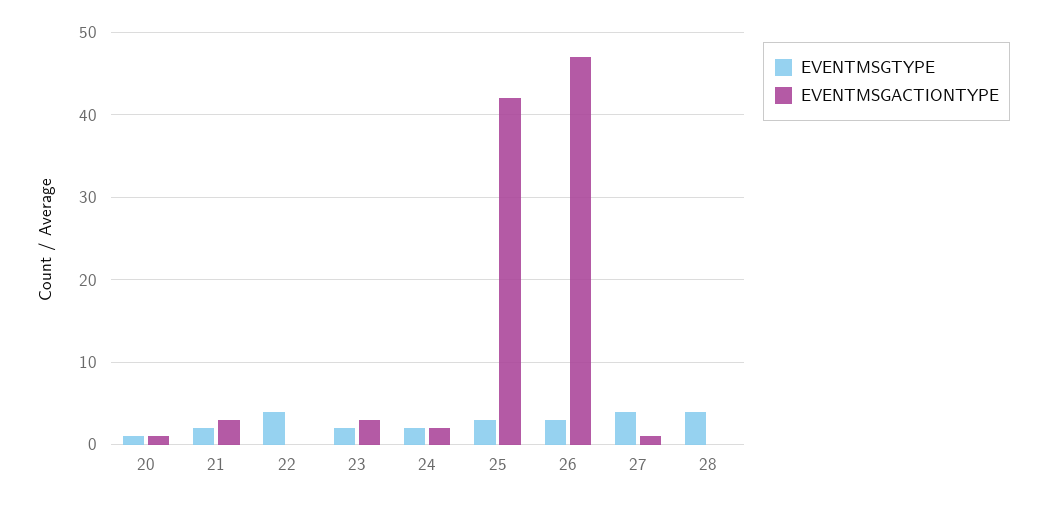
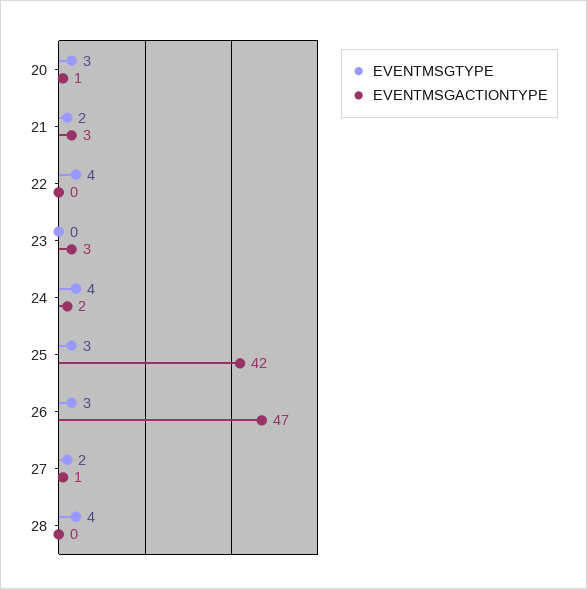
  {
    "EVENTMSGTYPE": {
-     "20": 1,
+     "20": 3,
      "21": 2,
      "22": 4,
-     "23": 2,
+     "23": 0,
-     "24": 2,
+     "24": 4,
      "25": 3,
      "26": 3,
-     "27": 4,
+     "27": 2,
      "28": 4
    },
    "EVENTMSGACTIONTYPE": {
      "20": 1,
      "21": 3,
      "22": 0,
      "23": 3,
      "24": 2,
      "25": 42,
      "26": 47,
      "27": 1,
      "28": 0
    }
  }

